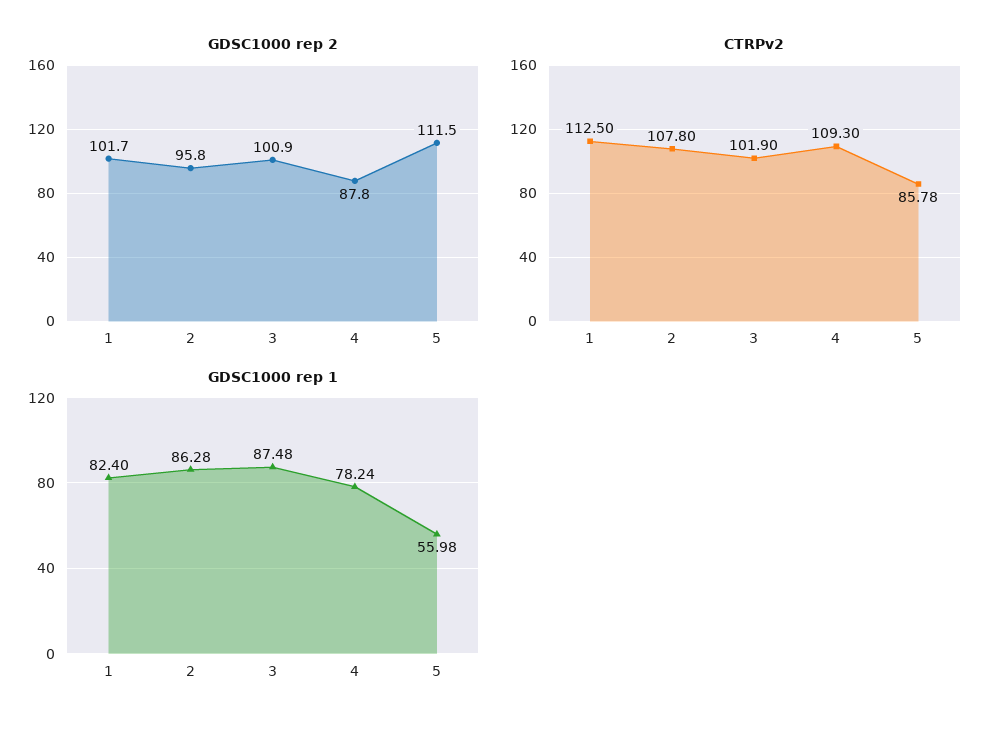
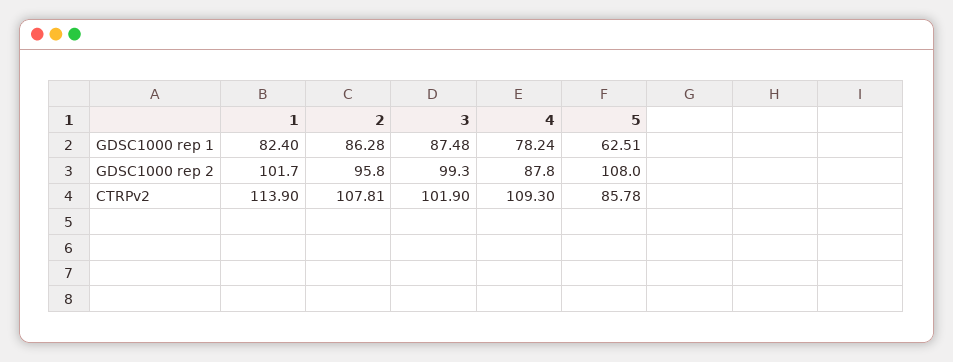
  {
    "GDSC1000 rep 2": {
      "1": 101.7,
      "2": 95.8,
-     "3": 100.9,
+     "3": 99.3,
      "4": 87.8,
-     "5": 111.5
+     "5": 108
    },
    "CTRPv2": {
-     "1": 112.5,
+     "1": 113.9,
-     "2": 107.8,
+     "2": 107.81,
      "3": 101.9,
      "4": 109.3,
      "5": 85.78
    },
    "GDSC1000 rep 1": {
      "1": 82.4,
      "2": 86.28,
      "3": 87.48,
      "4": 78.24,
-     "5": 55.98
+     "5": 62.51
    }
  }

